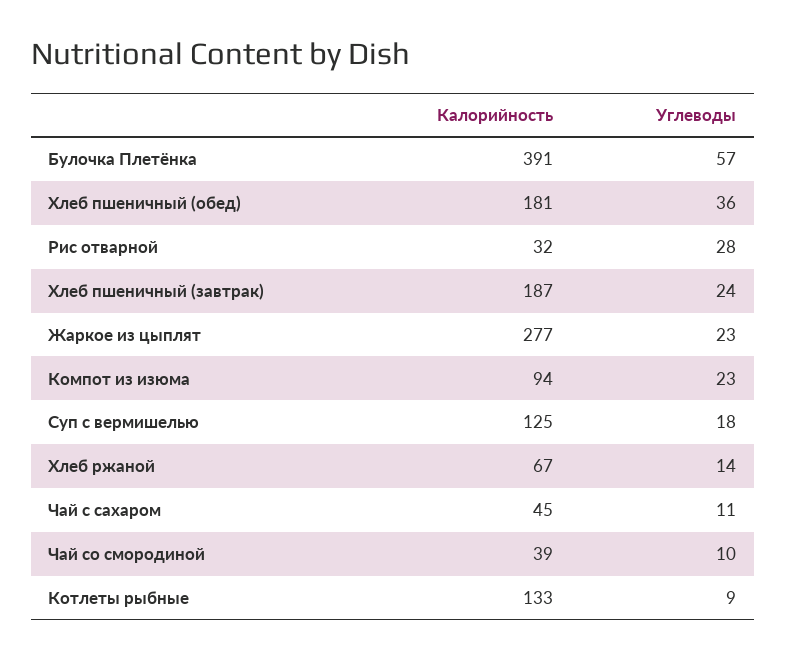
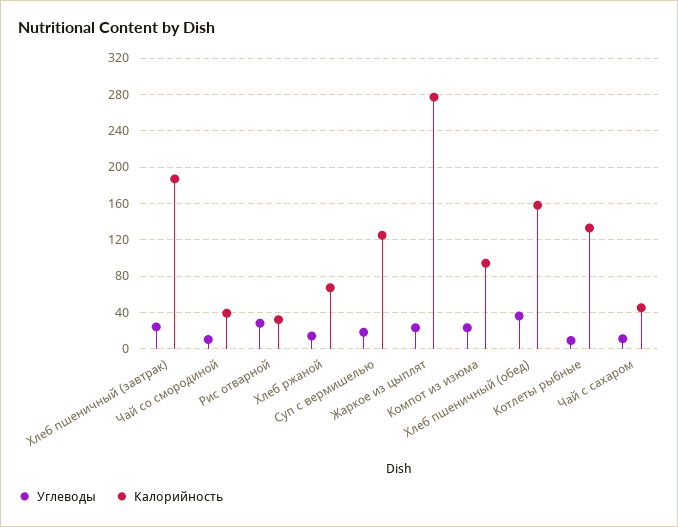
  {
    "Калорийность": {
-     "Булочка Плетёнка": 391,
-     "Хлеб пшеничный (обед)": 181,
+     "Хлеб пшеничный (обед)": 160,
      "Рис отварной": 32,
      "Хлеб пшеничный (завтрак)": 187,
      "Жаркое из цыплят": 277,
      "Компот из изюма": 94,
      "Суп с вермишелью": 125,
      "Хлеб ржаной": 67,
      "Чай с сахаром": 45,
      "Чай со смородиной": 39,
      "Котлеты рыбные": 133
    },
    "Углеводы": {
-     "Булочка Плетёнка": 57,
      "Хлеб пшеничный (обед)": 36,
      "Рис отварной": 28,
      "Хлеб пшеничный (завтрак)": 24,
      "Жаркое из цыплят": 23,
      "Компот из изюма": 23,
      "Суп с вермишелью": 18,
      "Хлеб ржаной": 14,
      "Чай с сахаром": 11,
      "Чай со смородиной": 10,
      "Котлеты рыбные": 9
    }
  }

